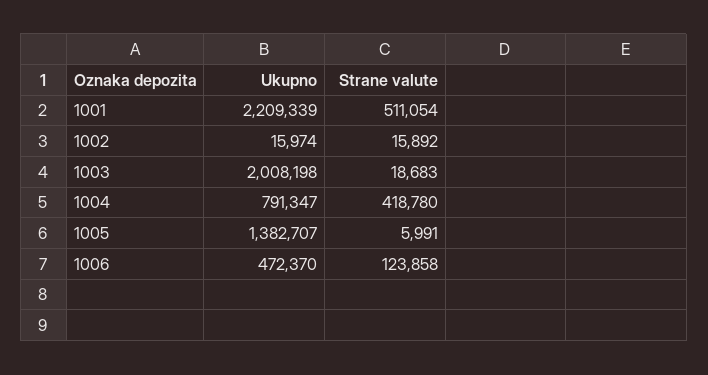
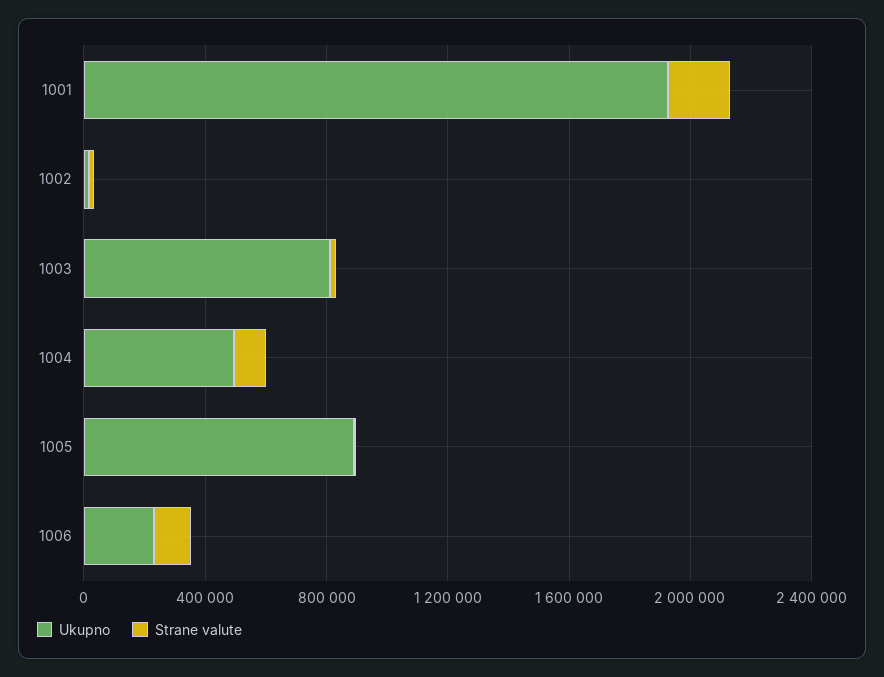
  {
    "Ukupno": {
-     "1001": 2209339,
+     "1001": 1900000,
      "1002": 15974,
-     "1003": 2008198,
+     "1003": 800000,
-     "1004": 791347,
+     "1004": 500000,
-     "1005": 1382707,
+     "1005": 900000,
-     "1006": 472370
+     "1006": 200000
    },
    "Strane valute": {
-     "1001": 511054,
+     "1001": 200000,
      "1002": 15892,
      "1003": 18683,
-     "1004": 418780,
+     "1004": 100000,
      "1005": 5991,
      "1006": 123858
    }
  }

